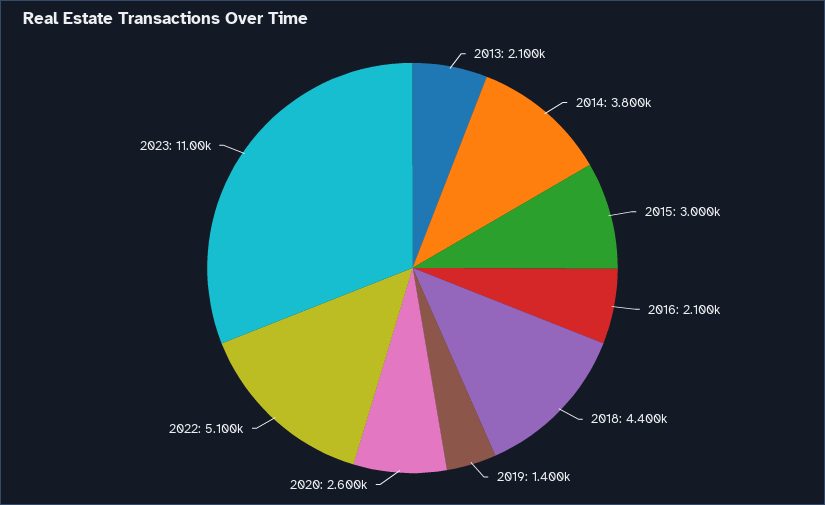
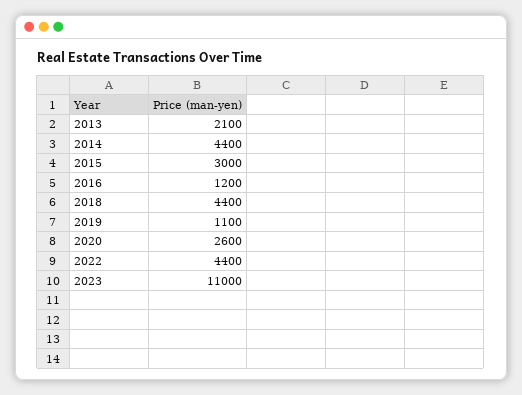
  {
    "2013": 2100,
-   "2014": 3800,
+   "2014": 4400,
    "2015": 3000,
-   "2016": 2100,
+   "2016": 1200,
    "2018": 4400,
-   "2019": 1400,
+   "2019": 1100,
    "2020": 2600,
-   "2022": 5100,
+   "2022": 4400,
    "2023": 11000
  }

